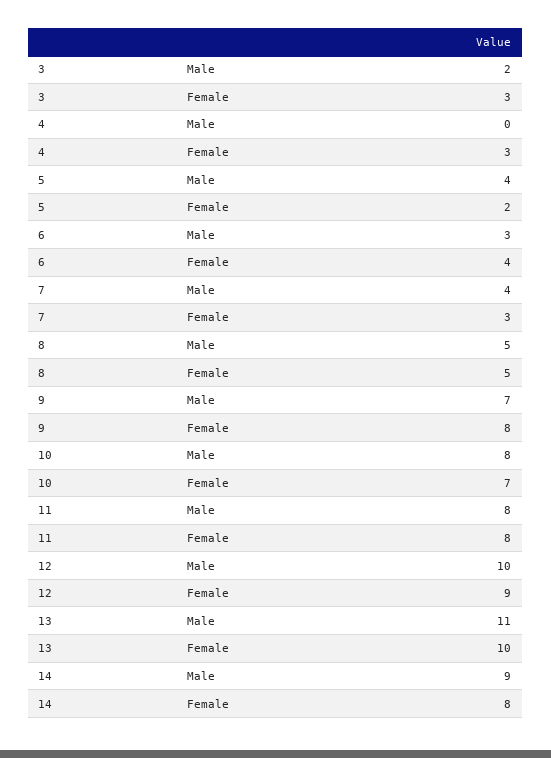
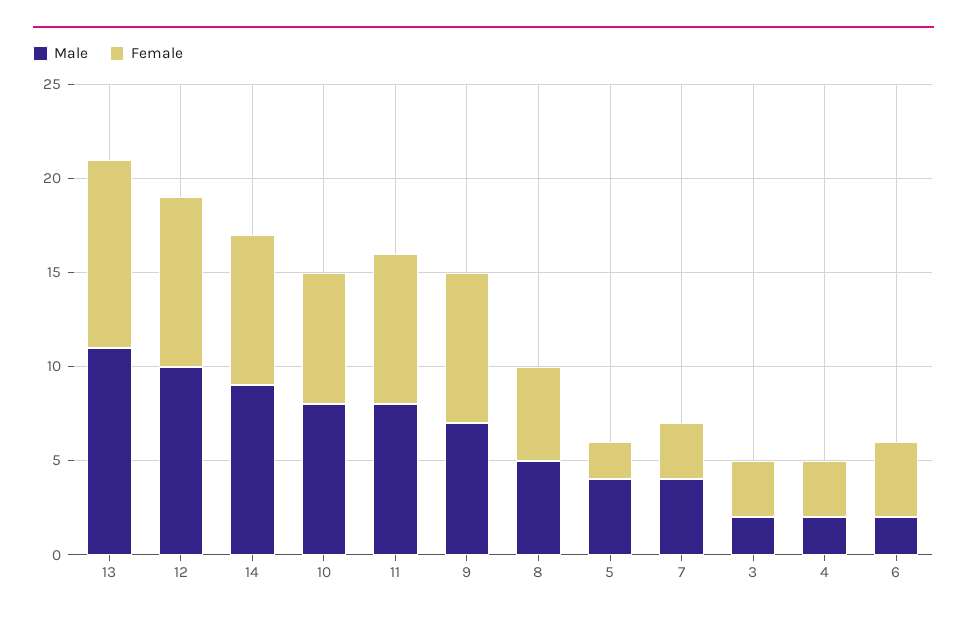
  {
    "Male": {
      "3": 2,
-     "4": 0,
+     "4": 2,
      "5": 4,
-     "6": 3,
+     "6": 2,
      "7": 4,
      "8": 5,
      "9": 7,
      "10": 8,
      "11": 8,
      "12": 10,
      "13": 11,
      "14": 9
    },
    "Female": {
      "3": 3,
      "4": 3,
      "5": 2,
      "6": 4,
      "7": 3,
      "8": 5,
      "9": 8,
      "10": 7,
      "11": 8,
      "12": 9,
      "13": 10,
      "14": 8
    }
  }

